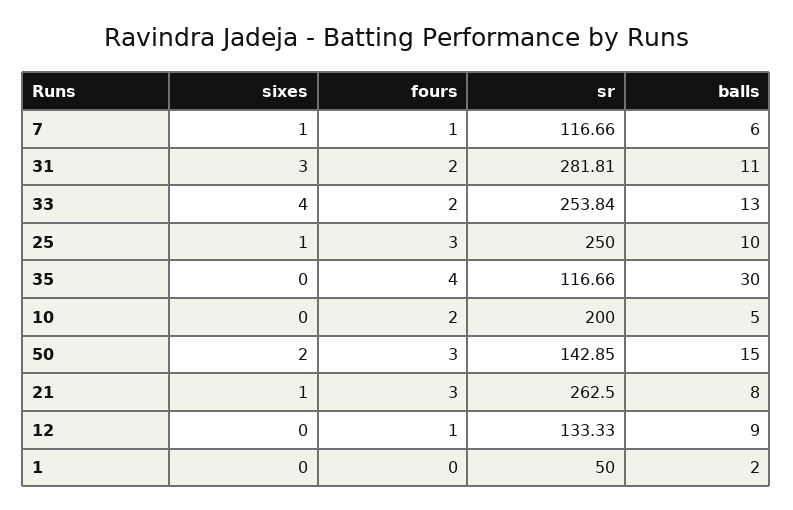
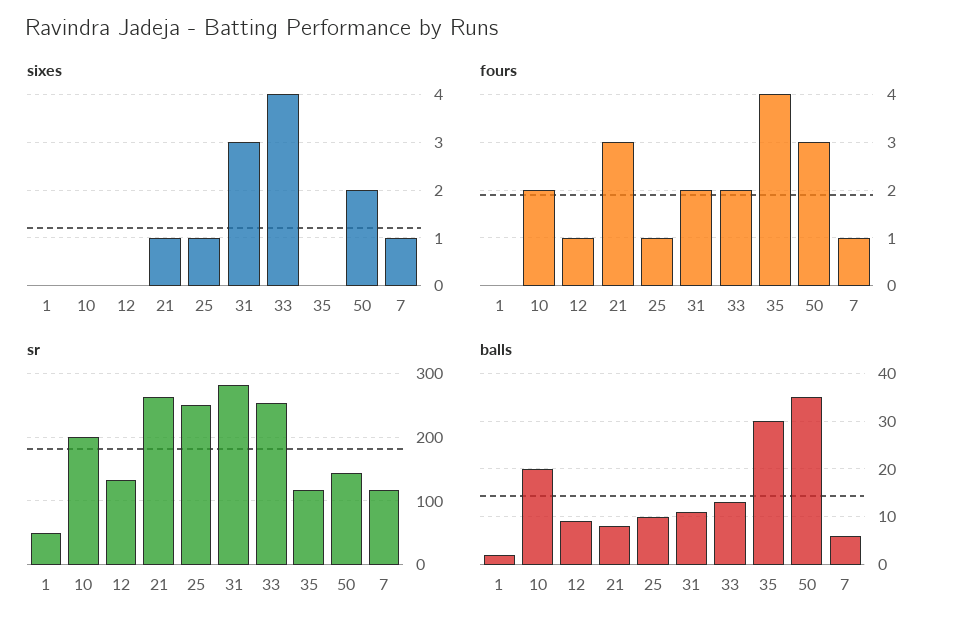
  {
    "sixes": {
      "7": 1,
      "31": 3,
      "33": 4,
      "25": 1,
      "35": 0,
      "10": 0,
      "50": 2,
      "21": 1,
      "12": 0,
      "1": 0
    },
    "fours": {
      "7": 1,
      "31": 2,
      "33": 2,
-     "25": 3,
+     "25": 1,
      "35": 4,
      "10": 2,
      "50": 3,
      "21": 3,
      "12": 1,
      "1": 0
    },
    "sr": {
      "7": 116.66,
      "31": 281.81,
      "33": 253.84,
      "25": 250,
      "35": 116.66,
      "10": 200,
      "50": 142.85,
      "21": 262.5,
      "12": 133.33,
      "1": 50
    },
    "balls": {
      "7": 6,
      "31": 11,
      "33": 13,
      "25": 10,
      "35": 30,
-     "10": 5,
+     "10": 20,
-     "50": 15,
+     "50": 35,
      "21": 8,
      "12": 9,
      "1": 2
    }
  }

